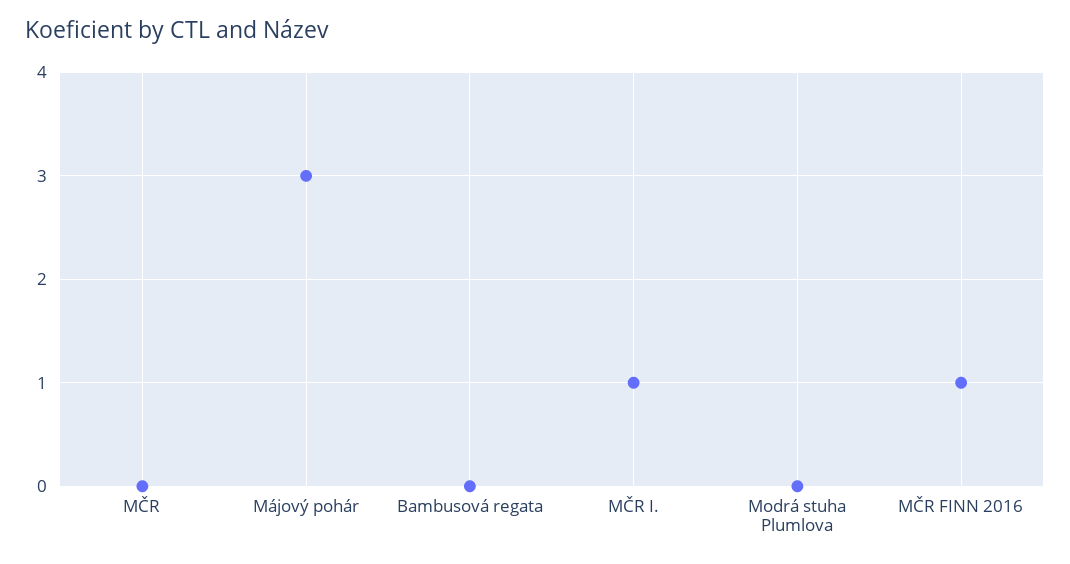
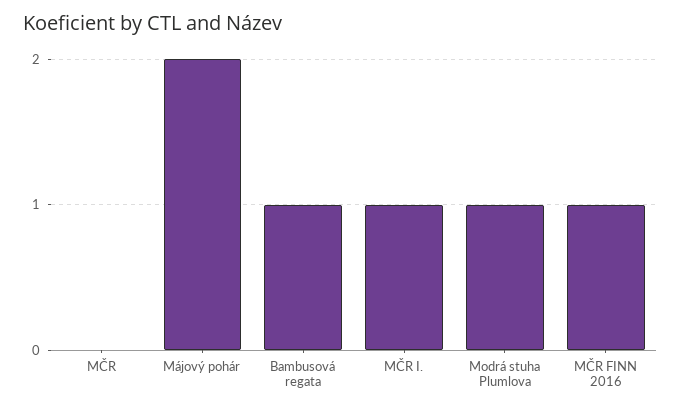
  {
    "MČR": 0,
-   "Мájový pohár": 3,
+   "Мájový pohár": 2,
-   "Bambusová regata": 0,
+   "Bambusová regata": 1,
    "MČR I.": 1,
-   "Modrá stuha Plumlova": 0,
+   "Modrá stuha Plumlova": 1,
    "MČR FINN 2016": 1
  }

